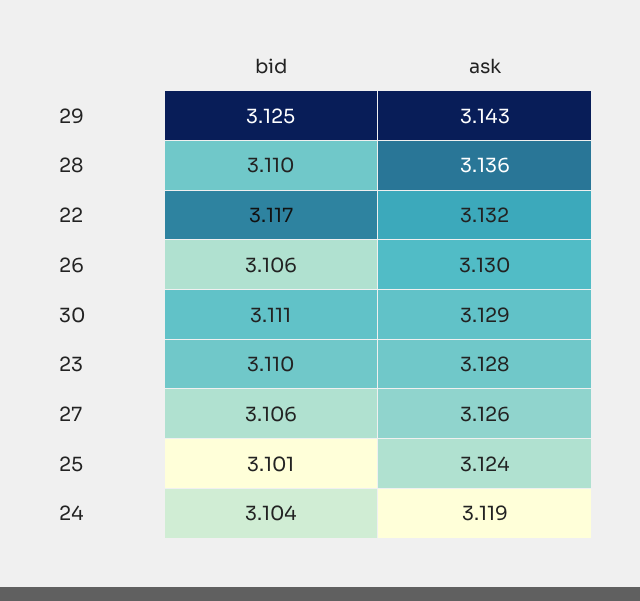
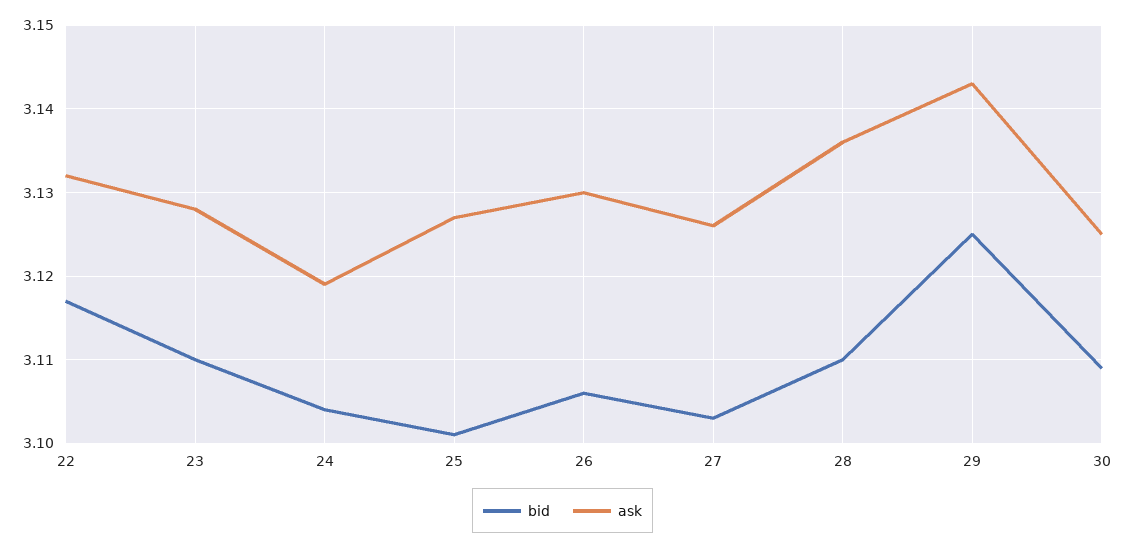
  {
    "bid": {
      "29": 3.125,
      "28": 3.11,
      "22": 3.117,
      "26": 3.106,
-     "30": 3.111,
+     "30": 3.109,
      "23": 3.11,
-     "27": 3.106,
+     "27": 3.103,
      "25": 3.101,
      "24": 3.104
    },
    "ask": {
      "29": 3.143,
      "28": 3.136,
      "22": 3.132,
      "26": 3.13,
-     "30": 3.129,
+     "30": 3.125,
      "23": 3.128,
      "27": 3.126,
-     "25": 3.124,
+     "25": 3.127,
      "24": 3.119
    }
  }

